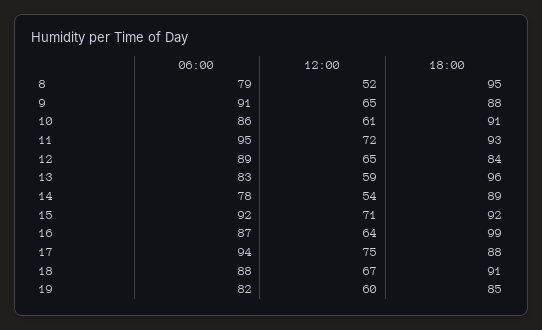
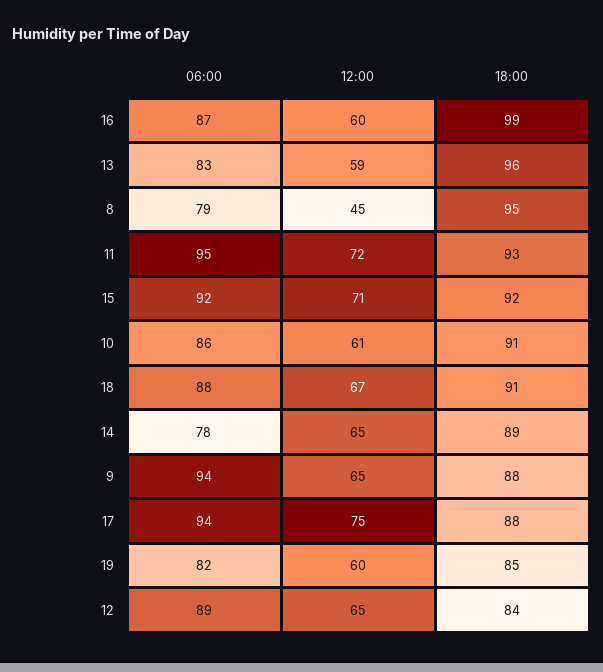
  {
    "06:00": {
      "8": 79,
-     "9": 91,
+     "9": 94,
      "10": 86,
      "11": 95,
      "12": 89,
      "13": 83,
      "14": 78,
      "15": 92,
      "16": 87,
      "17": 94,
      "18": 88,
      "19": 82
    },
    "12:00": {
-     "8": 52,
+     "8": 45,
      "9": 65,
      "10": 61,
      "11": 72,
      "12": 65,
      "13": 59,
-     "14": 54,
+     "14": 65,
      "15": 71,
-     "16": 64,
+     "16": 60,
      "17": 75,
      "18": 67,
      "19": 60
    },
    "18:00": {
      "8": 95,
      "9": 88,
      "10": 91,
      "11": 93,
      "12": 84,
      "13": 96,
      "14": 89,
      "15": 92,
      "16": 99,
      "17": 88,
      "18": 91,
      "19": 85
    }
  }

